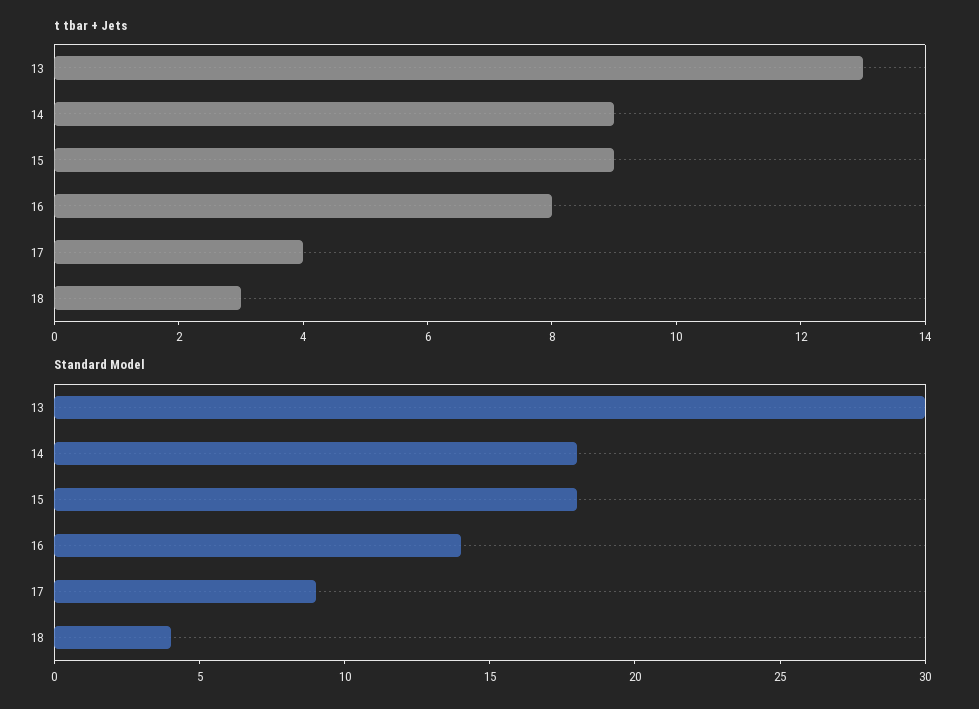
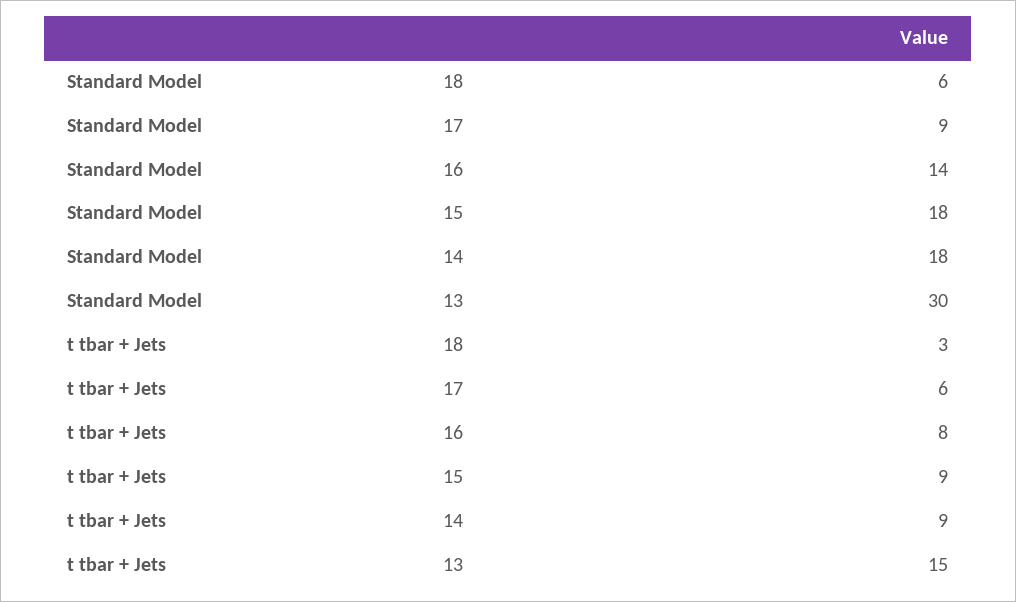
  {
    "t tbar + Jets": {
-     "13": 13,
+     "13": 15,
      "14": 9,
      "15": 9,
      "16": 8,
-     "17": 4,
+     "17": 6,
      "18": 3
    },
    "Standard Model": {
      "13": 30,
      "14": 18,
      "15": 18,
      "16": 14,
      "17": 9,
-     "18": 4
+     "18": 6
    }
  }

